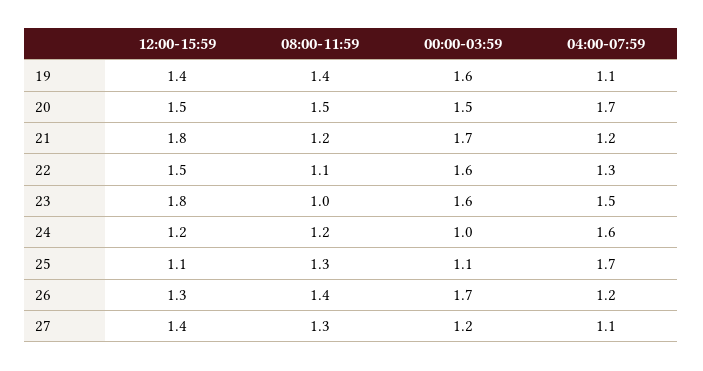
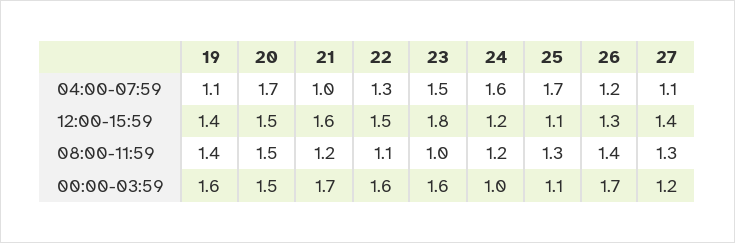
  {
    "12:00-15:59": {
      "19": 1.4,
      "20": 1.5,
-     "21": 1.8,
+     "21": 1.6,
      "22": 1.5,
      "23": 1.8,
      "24": 1.2,
      "25": 1.1,
      "26": 1.3,
      "27": 1.4
    },
    "08:00-11:59": {
      "19": 1.4,
      "20": 1.5,
      "21": 1.2,
      "22": 1.1,
      "23": 1,
      "24": 1.2,
      "25": 1.3,
      "26": 1.4,
      "27": 1.3
    },
    "00:00-03:59": {
      "19": 1.6,
      "20": 1.5,
      "21": 1.7,
      "22": 1.6,
      "23": 1.6,
      "24": 1,
      "25": 1.1,
      "26": 1.7,
      "27": 1.2
    },
    "04:00-07:59": {
      "19": 1.1,
      "20": 1.7,
-     "21": 1.2,
+     "21": 1,
      "22": 1.3,
      "23": 1.5,
      "24": 1.6,
      "25": 1.7,
      "26": 1.2,
      "27": 1.1
    }
  }

